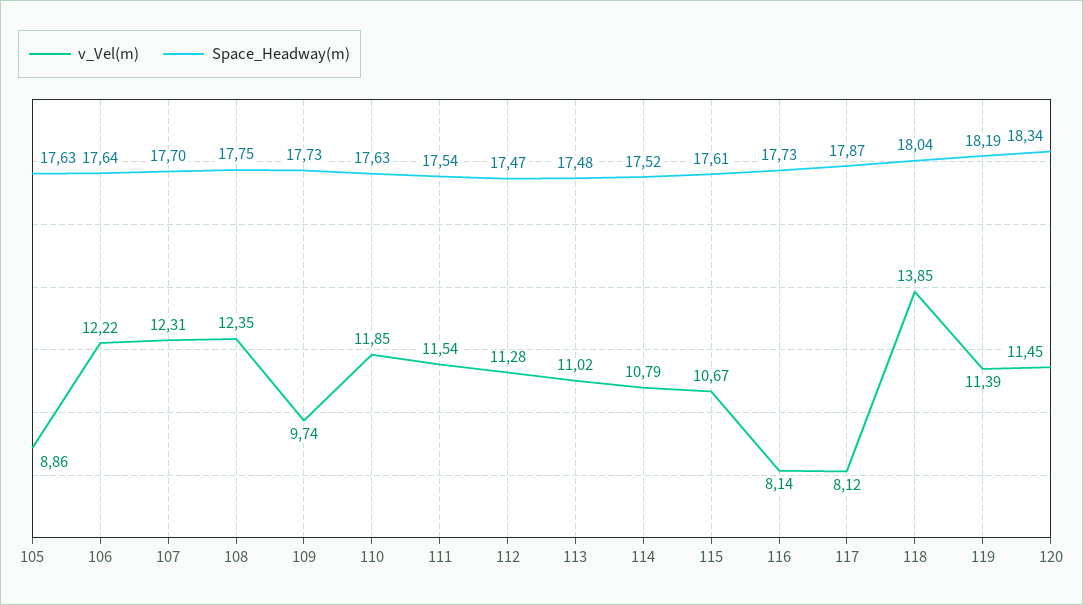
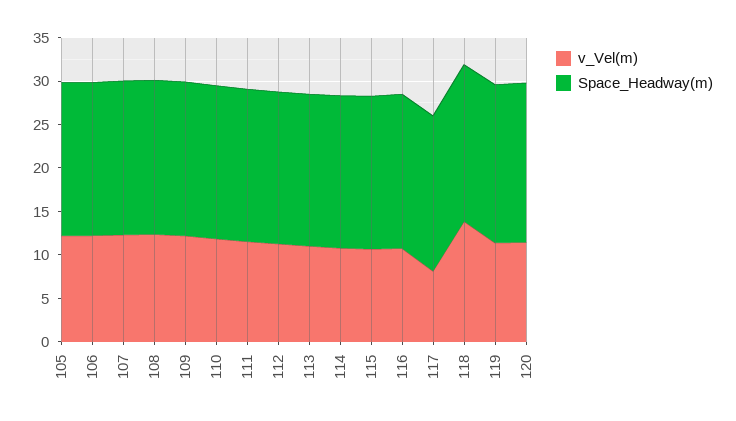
  {
    "v_Vel(m)": {
-     "105": 8.86,
+     "105": 12,
      "106": 12.22,
      "107": 12.31,
      "108": 12.35,
-     "109": 9.74,
+     "109": 12,
      "110": 11.85,
      "111": 11.54,
      "112": 11.28,
      "113": 11.02,
      "114": 10.79,
      "115": 10.67,
-     "116": 8.14,
+     "116": 11,
      "117": 8.12,
      "118": 13.85,
      "119": 11.39,
      "120": 11.45
    },
    "Space_Headway(m)": {
      "105": 17.63,
      "106": 17.64,
      "107": 17.7,
      "108": 17.75,
      "109": 17.73,
      "110": 17.63,
      "111": 17.54,
      "112": 17.47,
      "113": 17.48,
      "114": 17.52,
      "115": 17.61,
      "116": 17.73,
      "117": 17.87,
      "118": 18.04,
      "119": 18.19,
      "120": 18.34
    }
  }

